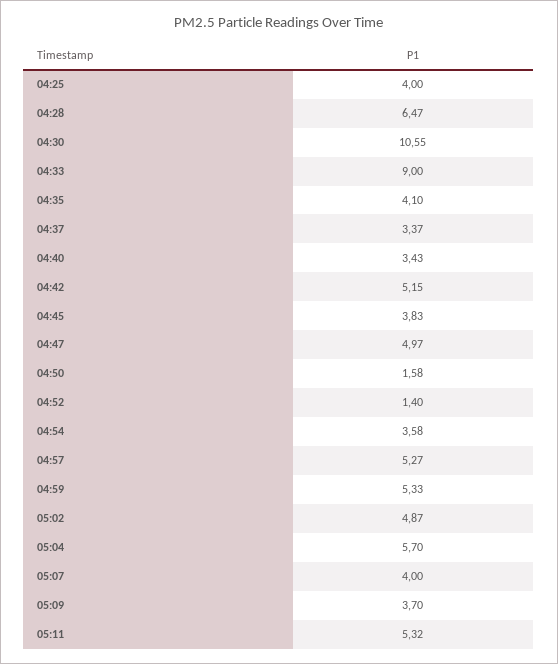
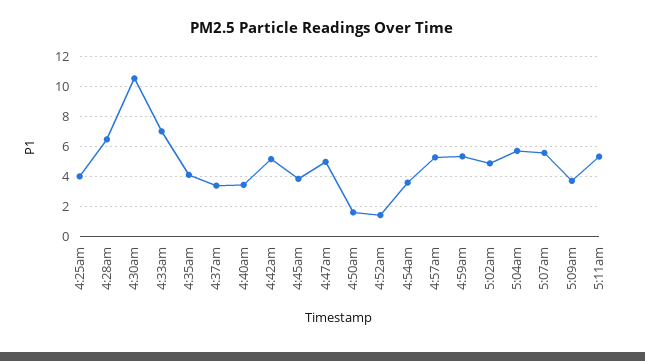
  {
    "04:25": 4,
    "04:28": 6.47,
    "04:30": 10.55,
-   "04:33": 9,
+   "04:33": 7,
    "04:35": 4.1,
    "04:37": 3.37,
    "04:40": 3.43,
    "04:42": 5.15,
    "04:45": 3.83,
    "04:47": 4.97,
    "04:50": 1.58,
    "04:52": 1.4,
    "04:54": 3.58,
    "04:57": 5.27,
    "04:59": 5.33,
    "05:02": 4.87,
    "05:04": 5.7,
-   "05:07": 4,
+   "05:07": 5.5,
    "05:09": 3.7,
    "05:11": 5.32
  }

